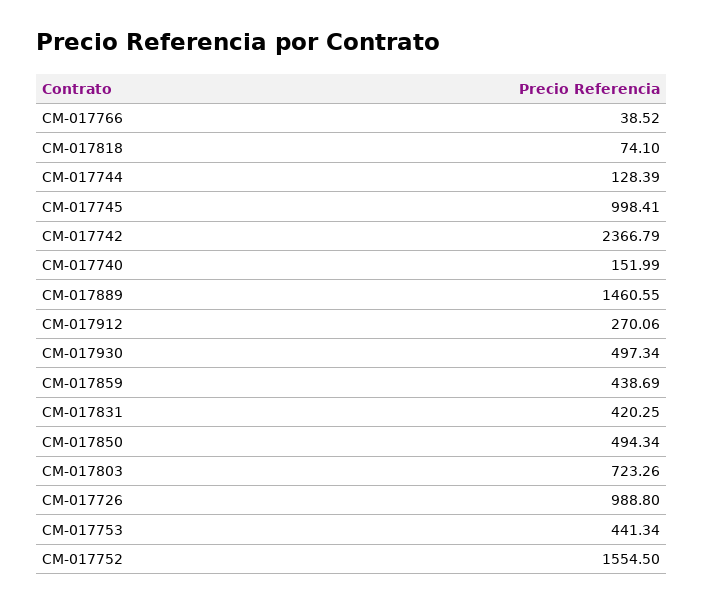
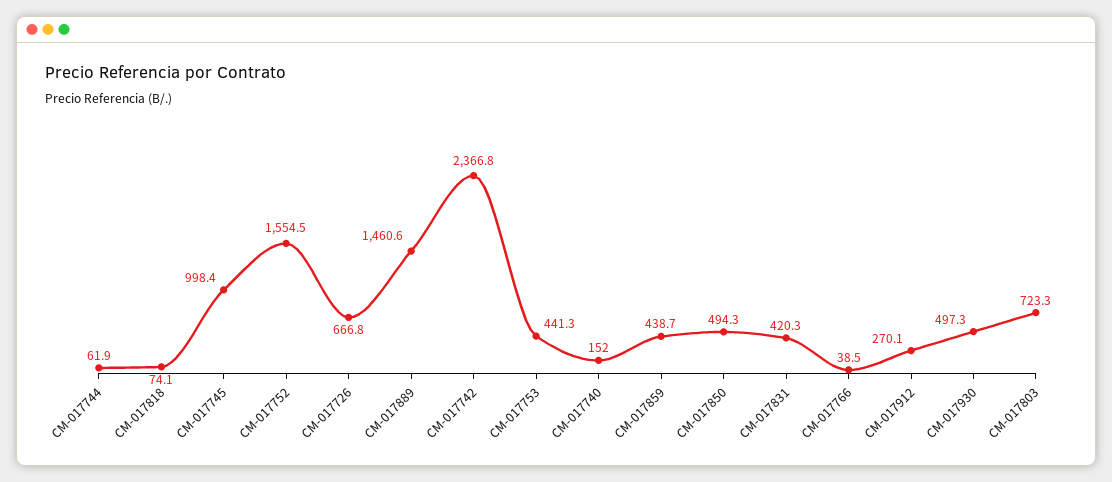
  {
    "CM-017766": 38.52,
    "CM-017818": 74.1,
-   "CM-017744": 128.39,
+   "CM-017744": 61.9,
    "CM-017745": 998.41,
    "CM-017742": 2366.79,
    "CM-017740": 151.99,
    "CM-017889": 1460.55,
    "CM-017912": 270.06,
    "CM-017930": 497.34,
    "CM-017859": 438.69,
    "CM-017831": 420.25,
    "CM-017850": 494.34,
    "CM-017803": 723.26,
-   "CM-017726": 988.8,
+   "CM-017726": 666.8,
    "CM-017753": 441.34,
    "CM-017752": 1554.5
  }

